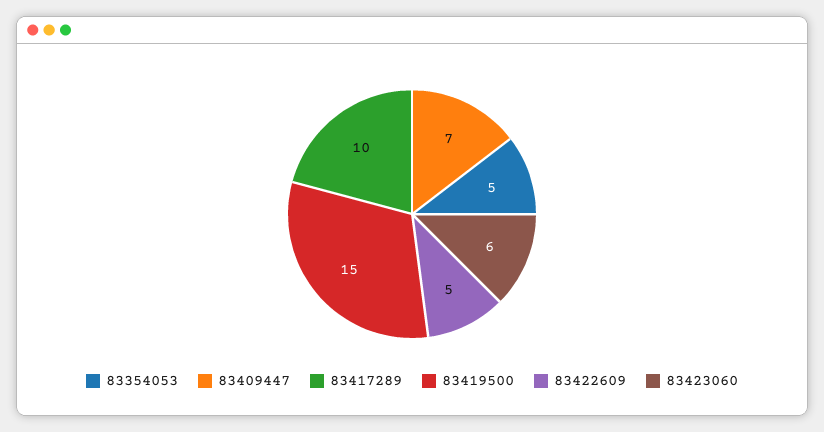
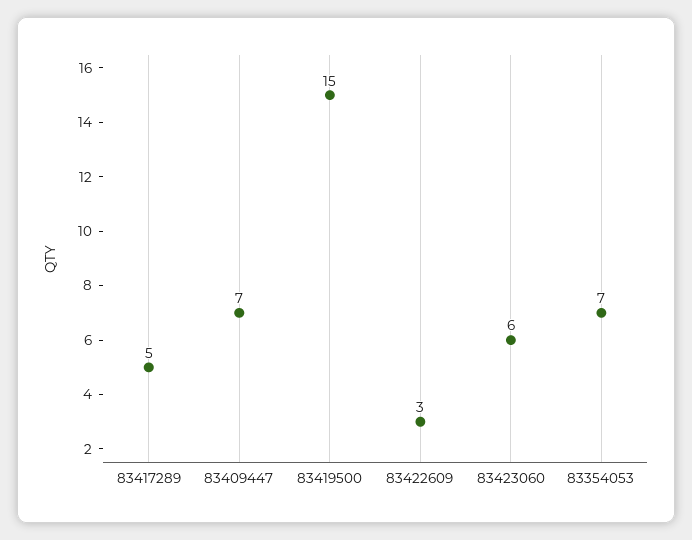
  {
-   "83354053": 5,
+   "83354053": 7,
    "83409447": 7,
-   "83417289": 10,
+   "83417289": 5,
    "83419500": 15,
-   "83422609": 5,
+   "83422609": 3,
    "83423060": 6
  }

